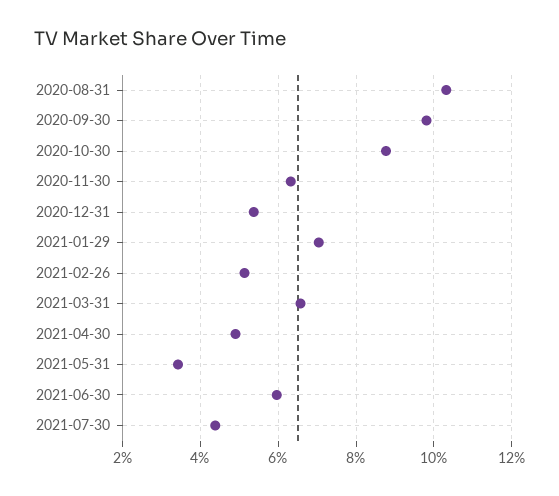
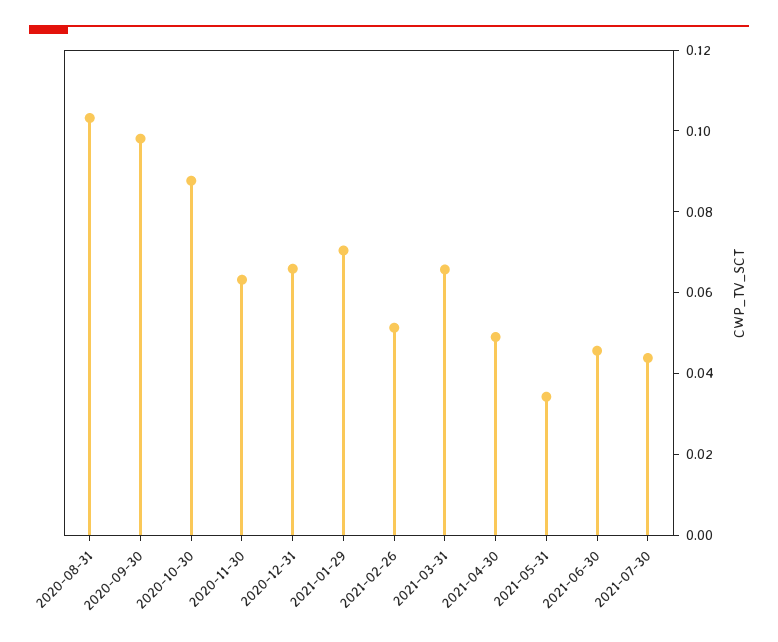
  {
    "2020-08-31": 0.104,
    "2020-09-30": 0.098,
    "2020-10-30": 0.088,
    "2020-11-30": 0.064,
-   "2020-12-31": 0.054,
+   "2020-12-31": 0.065,
    "2021-01-29": 0.07,
    "2021-02-26": 0.052,
    "2021-03-31": 0.066,
    "2021-04-30": 0.05,
    "2021-05-31": 0.034,
-   "2021-06-30": 0.06,
+   "2021-06-30": 0.045,
    "2021-07-30": 0.044
  }

